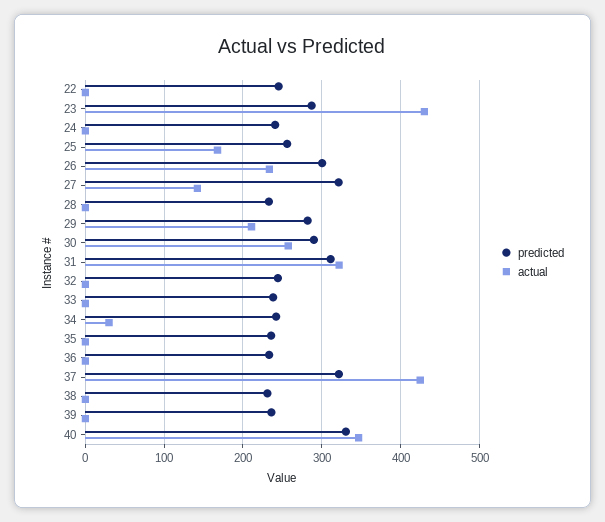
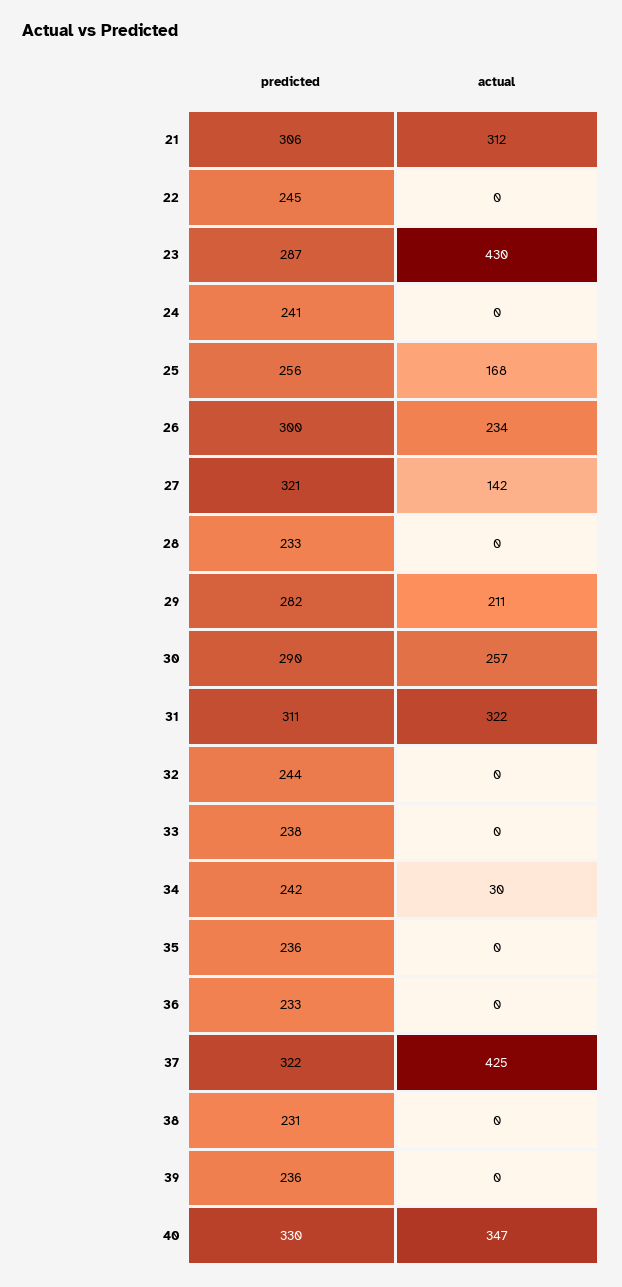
  {
    "predicted": {
      "22": 245,
      "23": 287,
      "24": 241,
      "25": 256,
      "26": 300,
      "27": 321,
      "28": 233,
      "29": 282,
      "30": 290,
      "31": 311,
      "32": 244,
      "33": 238,
      "34": 242,
      "35": 236,
      "36": 233,
      "37": 322,
      "38": 231,
      "39": 236,
-     "40": 330
+     "40": 330,
+     "21": 306
    },
    "actual": {
      "22": 0,
      "23": 430,
      "24": 0,
      "25": 168,
      "26": 234,
      "27": 142,
      "28": 0,
      "29": 211,
      "30": 257,
      "31": 322,
      "32": 0,
      "33": 0,
      "34": 30,
      "35": 0,
      "36": 0,
      "37": 425,
      "38": 0,
      "39": 0,
-     "40": 347
+     "40": 347,
+     "21": 312
    }
  }

